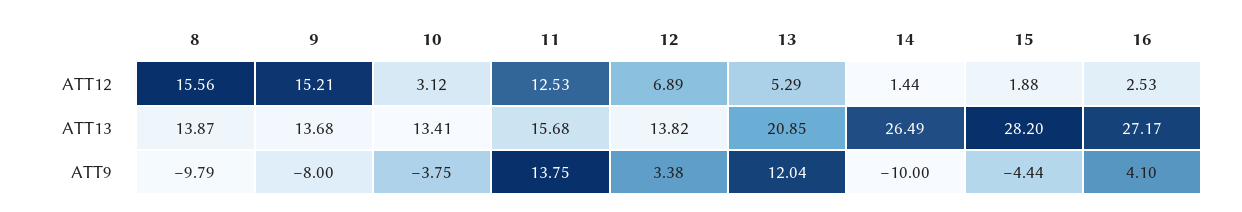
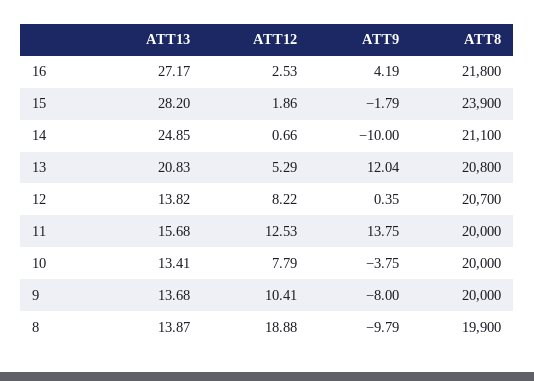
  {
    "8": {
-     "ATT12": 15.56,
+     "ATT12": 18.88,
      "ATT13": 13.87,
-     "ATT9": -9.79
+     "ATT9": -9.79,
+     "ATT8": 19900
    },
    "9": {
-     "ATT12": 15.21,
+     "ATT12": 10.41,
      "ATT13": 13.68,
-     "ATT9": -8
+     "ATT9": -8,
+     "ATT8": 20000
    },
    "10": {
-     "ATT12": 3.12,
+     "ATT12": 7.79,
      "ATT13": 13.41,
-     "ATT9": -3.75
+     "ATT9": -3.75,
+     "ATT8": 20000
    },
    "11": {
      "ATT12": 12.53,
      "ATT13": 15.68,
-     "ATT9": 13.75
+     "ATT9": 13.75,
+     "ATT8": 20000
    },
    "12": {
-     "ATT12": 6.89,
+     "ATT12": 8.22,
      "ATT13": 13.82,
-     "ATT9": 3.38
+     "ATT9": 0.35,
+     "ATT8": 20700
    },
    "13": {
      "ATT12": 5.29,
-     "ATT13": 20.85,
+     "ATT13": 20.83,
-     "ATT9": 12.04
+     "ATT9": 12.04,
+     "ATT8": 20800
    },
    "14": {
-     "ATT12": 1.44,
+     "ATT12": 0.66,
-     "ATT13": 26.49,
+     "ATT13": 24.85,
-     "ATT9": -10
+     "ATT9": -10,
+     "ATT8": 21100
    },
    "15": {
-     "ATT12": 1.88,
+     "ATT12": 1.86,
      "ATT13": 28.2,
-     "ATT9": -4.44
+     "ATT9": -1.79,
+     "ATT8": 23900
    },
    "16": {
      "ATT12": 2.53,
      "ATT13": 27.17,
-     "ATT9": 4.1
+     "ATT9": 4.19,
+     "ATT8": 21800
    }
  }

